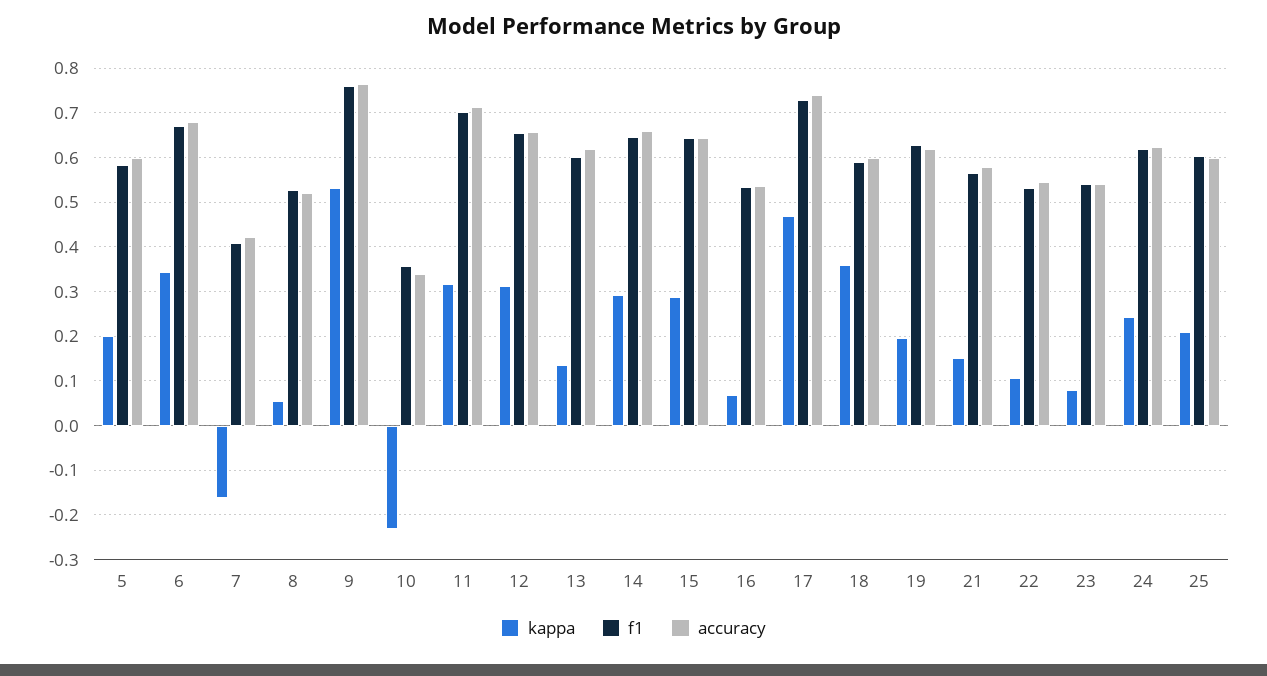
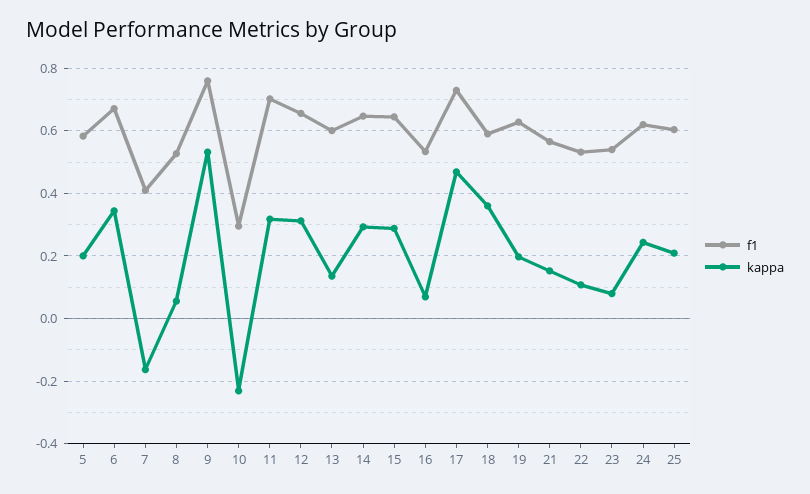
  {
    "kappa": {
      "5": 0.2,
      "6": 0.34,
      "7": -0.16,
      "8": 0.06,
      "9": 0.54,
      "10": -0.24,
      "11": 0.32,
      "12": 0.32,
      "13": 0.14,
      "14": 0.3,
      "15": 0.28,
      "16": 0.06,
      "17": 0.46,
      "18": 0.36,
      "19": 0.2,
      "21": 0.16,
      "22": 0.1,
      "23": 0.08,
      "24": 0.24,
      "25": 0.2
    },
    "f1": {
      "5": 0.58,
      "6": 0.68,
      "7": 0.4,
      "8": 0.52,
      "9": 0.76,
-     "10": 0.36,
+     "10": 0.3,
      "11": 0.7,
      "12": 0.66,
      "13": 0.6,
      "14": 0.64,
      "15": 0.64,
      "16": 0.54,
      "17": 0.72,
      "18": 0.6,
      "19": 0.62,
      "21": 0.56,
      "22": 0.54,
      "23": 0.54,
      "24": 0.62,
      "25": 0.6
-   },
+   }
-   "accuracy": {
-     "5": 0.6,
-     "6": 0.68,
-     "7": 0.42,
-     "8": 0.52,
-     "9": 0.76,
-     "10": 0.34,
-     "11": 0.72,
-     "12": 0.66,
-     "13": 0.62,
-     "14": 0.66,
-     "15": 0.64,
-     "16": 0.54,
-     "17": 0.74,
-     "18": 0.6,
-     "19": 0.62,
-     "21": 0.58,
-     "22": 0.54,
-     "23": 0.54,
-     "24": 0.62,
-     "25": 0.6
-   }
  }

